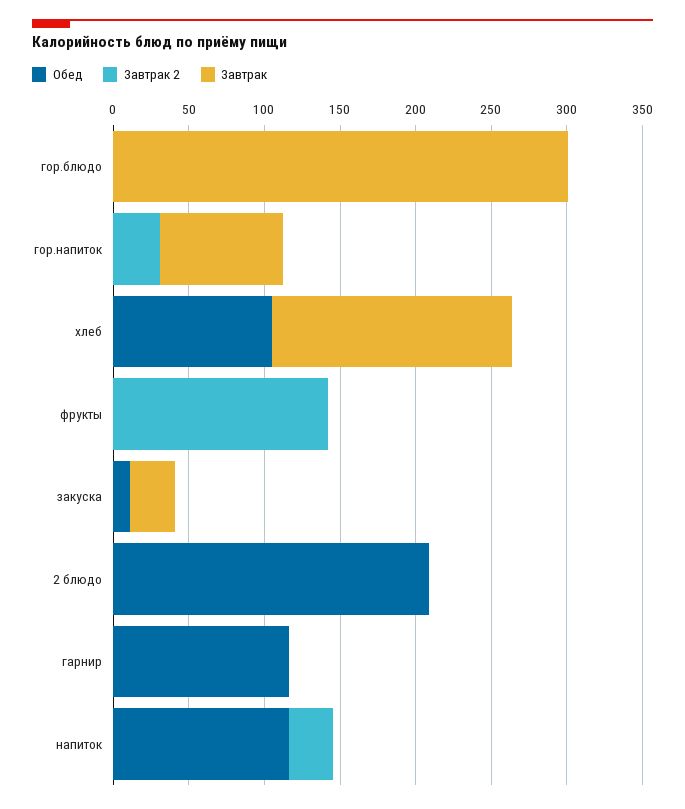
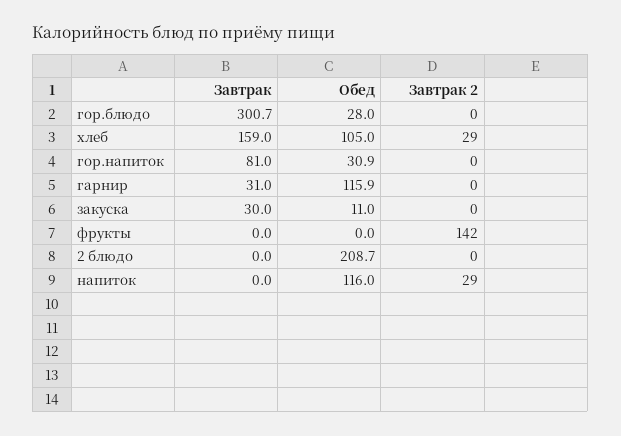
  {
    "Обед": {
-     "гор.блюдо": 0,
+     "гор.блюдо": 28,
-     "гор.напиток": 0,
+     "гор.напиток": 30.9,
      "хлеб": 105,
      "фрукты": 0,
      "закуска": 11,
      "2 блюдо": 208.7,
      "гарнир": 115.9,
      "напиток": 116
    },
    "Завтрак 2": {
      "гор.блюдо": 0,
-     "гор.напиток": 30,
+     "гор.напиток": 0,
-     "хлеб": 0,
+     "хлеб": 29,
      "фрукты": 142,
      "закуска": 0,
      "2 блюдо": 0,
      "гарнир": 0,
      "напиток": 29
    },
    "Завтрак": {
      "гор.блюдо": 300.7,
      "гор.напиток": 81,
      "хлеб": 159,
      "фрукты": 0,
      "закуска": 30,
      "2 блюдо": 0,
-     "гарнир": 0,
+     "гарнир": 31,
      "напиток": 0
    }
  }

